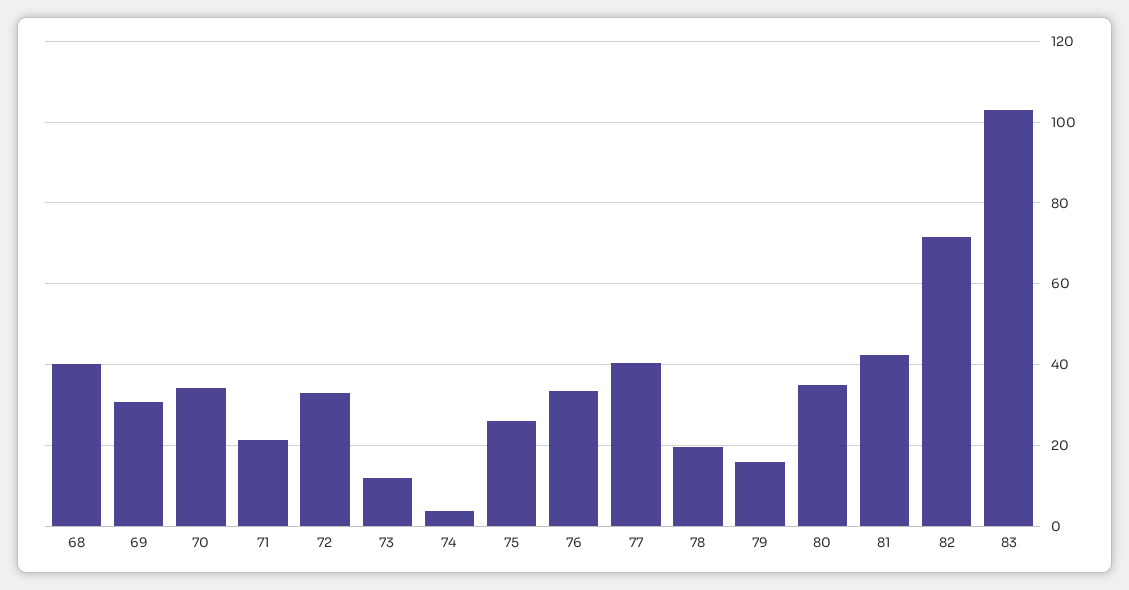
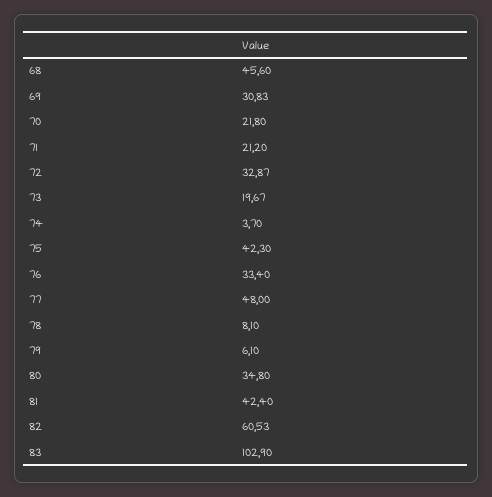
  {
-   "68": 40,
+   "68": 45.6,
    "69": 30.83,
-   "70": 34,
+   "70": 21.8,
    "71": 21.2,
    "72": 32.87,
-   "73": 12,
+   "73": 19.67,
    "74": 3.7,
-   "75": 26,
+   "75": 42.3,
    "76": 33.4,
-   "77": 40,
+   "77": 48,
-   "78": 20,
+   "78": 8.1,
-   "79": 16,
+   "79": 6.1,
    "80": 34.8,
    "81": 42.4,
-   "82": 72,
+   "82": 60.53,
    "83": 102.9
  }

